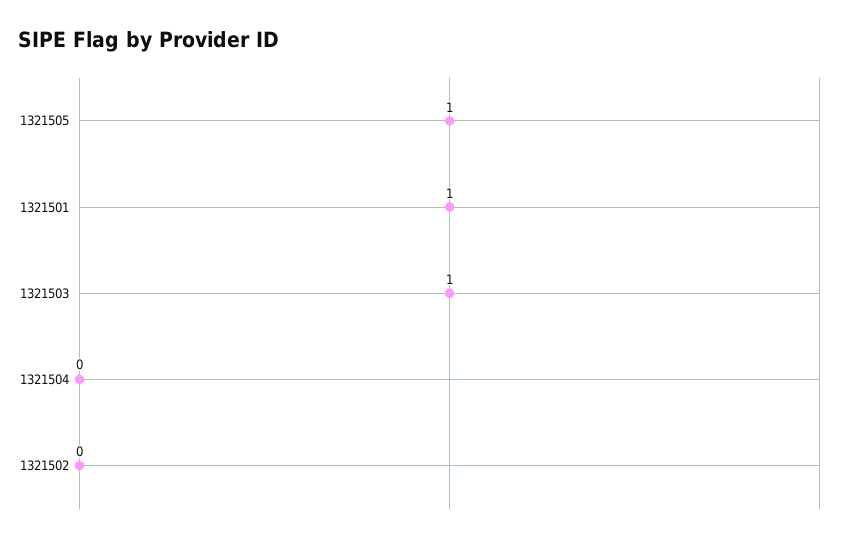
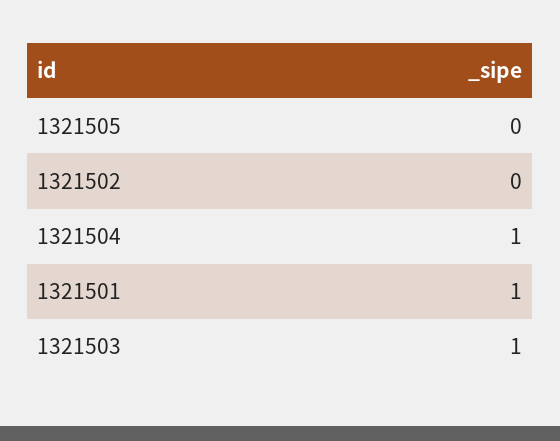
  {
-   "1321505": 1,
+   "1321505": 0,
    "1321501": 1,
    "1321503": 1,
-   "1321504": 0,
+   "1321504": 1,
    "1321502": 0
  }

